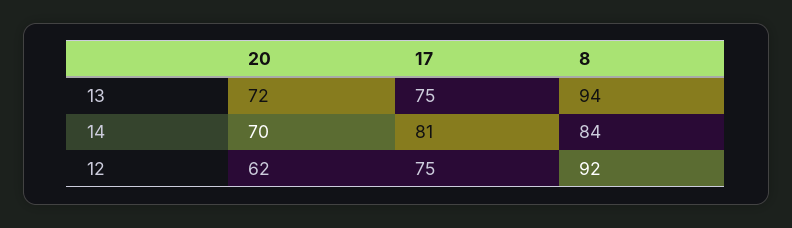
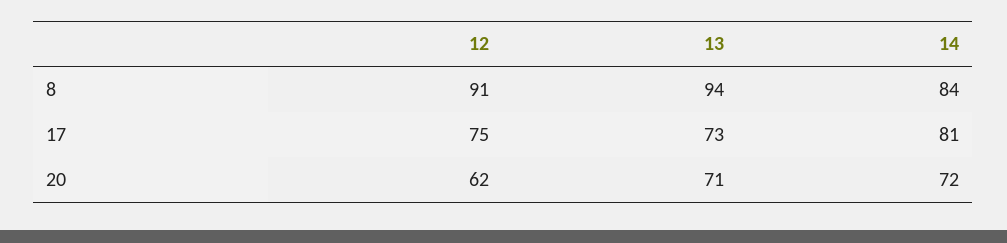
  {
    "20": {
-     "13": 72,
+     "13": 71,
-     "14": 70,
+     "14": 72,
      "12": 62
    },
    "17": {
-     "13": 75,
+     "13": 73,
      "14": 81,
      "12": 75
    },
    "8": {
      "13": 94,
      "14": 84,
-     "12": 92
+     "12": 91
    }
  }

